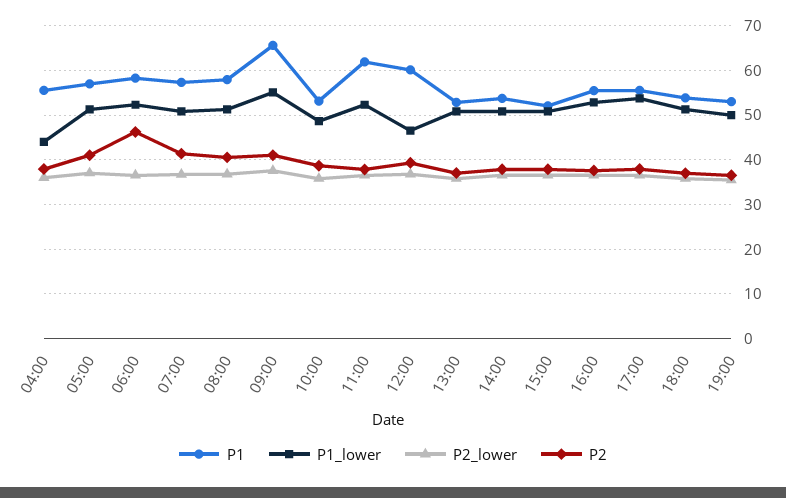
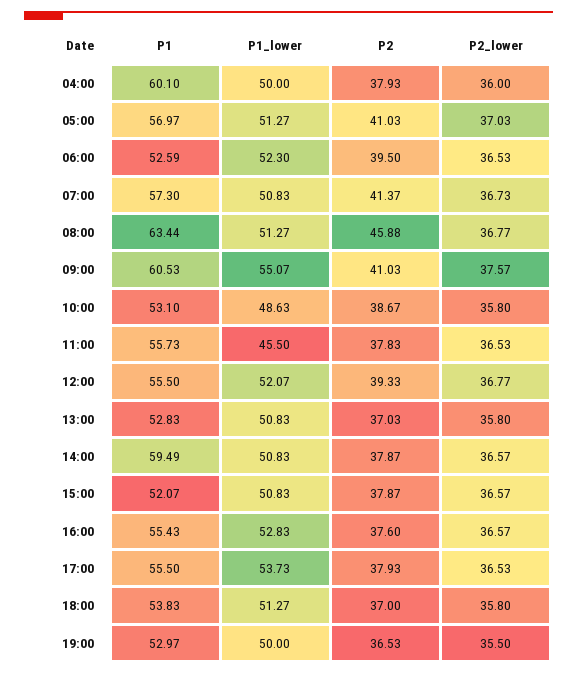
  {
    "P1": {
-     "04:00": 56,
+     "04:00": 60.1,
      "05:00": 56.97,
-     "06:00": 58,
+     "06:00": 52.59,
      "07:00": 57.3,
-     "08:00": 58,
+     "08:00": 63.44,
-     "09:00": 66,
+     "09:00": 60.53,
      "10:00": 53.1,
-     "11:00": 62,
+     "11:00": 55.73,
-     "12:00": 60,
+     "12:00": 55.5,
      "13:00": 52.83,
-     "14:00": 54,
+     "14:00": 59.49,
      "15:00": 52.07,
      "16:00": 55.43,
      "17:00": 55.5,
      "18:00": 53.83,
      "19:00": 52.97
    },
    "P1_lower": {
-     "04:00": 44,
+     "04:00": 50,
      "05:00": 51.27,
      "06:00": 52.3,
      "07:00": 50.83,
      "08:00": 51.27,
      "09:00": 55.07,
      "10:00": 48.63,
-     "11:00": 52,
+     "11:00": 45.5,
-     "12:00": 46,
+     "12:00": 52.07,
      "13:00": 50.83,
      "14:00": 50.83,
      "15:00": 50.83,
      "16:00": 52.83,
      "17:00": 53.73,
      "18:00": 51.27,
      "19:00": 50
    },
    "P2_lower": {
      "04:00": 36,
      "05:00": 37.03,
      "06:00": 36.53,
      "07:00": 36.73,
      "08:00": 36.77,
      "09:00": 37.57,
      "10:00": 35.8,
      "11:00": 36.53,
      "12:00": 36.77,
      "13:00": 35.8,
      "14:00": 36.57,
      "15:00": 36.57,
      "16:00": 36.57,
      "17:00": 36.53,
      "18:00": 35.8,
      "19:00": 35.5
    },
    "P2": {
      "04:00": 37.93,
      "05:00": 41.03,
-     "06:00": 46,
+     "06:00": 39.5,
      "07:00": 41.37,
-     "08:00": 40,
+     "08:00": 45.88,
      "09:00": 41.03,
      "10:00": 38.67,
      "11:00": 37.83,
      "12:00": 39.33,
      "13:00": 37.03,
      "14:00": 37.87,
      "15:00": 37.87,
      "16:00": 37.6,
      "17:00": 37.93,
      "18:00": 37,
      "19:00": 36.53
    }
  }

